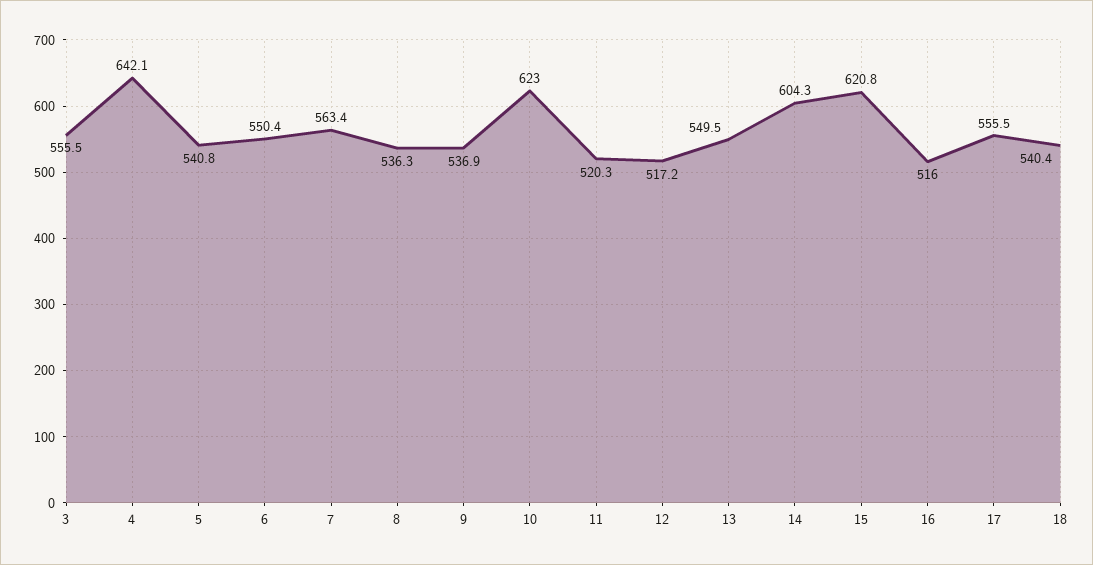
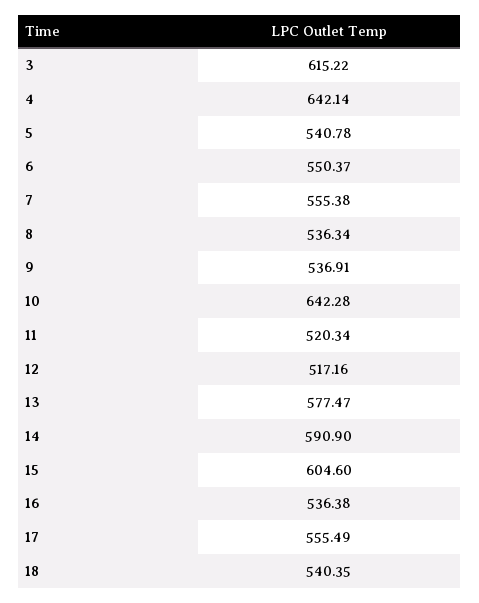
  {
-   "3": 555.5,
+   "3": 615.22,
    "4": 642.14,
    "5": 540.78,
    "6": 550.37,
-   "7": 563.4,
+   "7": 555.38,
    "8": 536.34,
    "9": 536.91,
-   "10": 623,
+   "10": 642.28,
    "11": 520.34,
    "12": 517.16,
-   "13": 549.5,
+   "13": 577.47,
-   "14": 604.3,
+   "14": 590.9,
-   "15": 620.8,
+   "15": 604.6,
-   "16": 516,
+   "16": 536.38,
    "17": 555.49,
    "18": 540.35
  }

